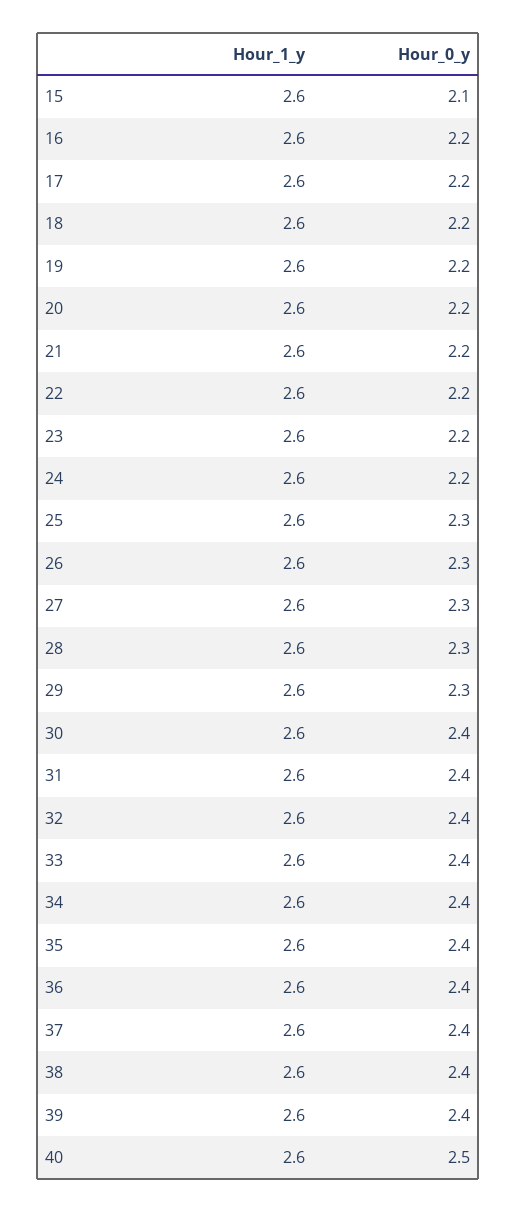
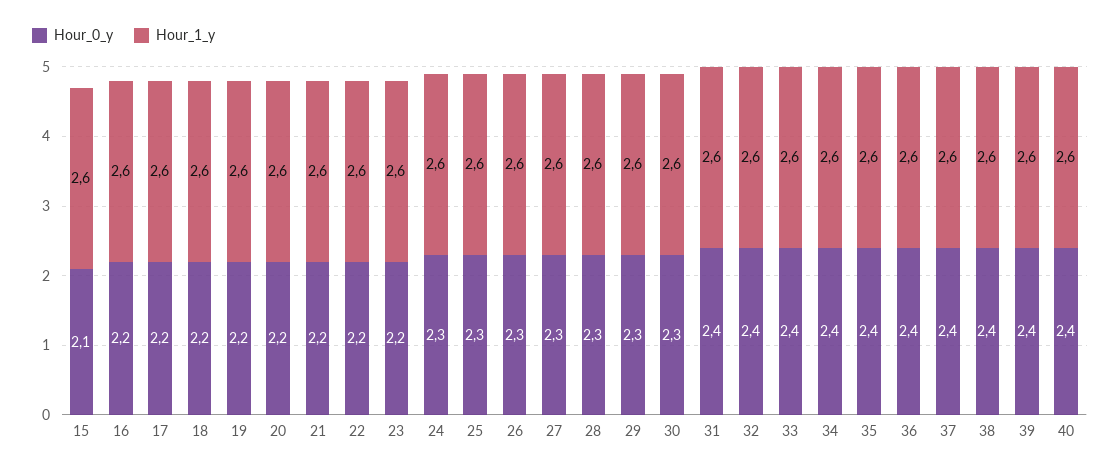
  {
    "Hour_1_y": {
      "15": 2.6,
      "16": 2.6,
      "17": 2.6,
      "18": 2.6,
      "19": 2.6,
      "20": 2.6,
      "21": 2.6,
      "22": 2.6,
      "23": 2.6,
      "24": 2.6,
      "25": 2.6,
      "26": 2.6,
      "27": 2.6,
      "28": 2.6,
      "29": 2.6,
      "30": 2.6,
      "31": 2.6,
      "32": 2.6,
      "33": 2.6,
      "34": 2.6,
      "35": 2.6,
      "36": 2.6,
      "37": 2.6,
      "38": 2.6,
      "39": 2.6,
      "40": 2.6
    },
    "Hour_0_y": {
      "15": 2.1,
      "16": 2.2,
      "17": 2.2,
      "18": 2.2,
      "19": 2.2,
      "20": 2.2,
      "21": 2.2,
      "22": 2.2,
      "23": 2.2,
-     "24": 2.2,
+     "24": 2.3,
      "25": 2.3,
      "26": 2.3,
      "27": 2.3,
      "28": 2.3,
      "29": 2.3,
-     "30": 2.4,
+     "30": 2.3,
      "31": 2.4,
      "32": 2.4,
      "33": 2.4,
      "34": 2.4,
      "35": 2.4,
      "36": 2.4,
      "37": 2.4,
      "38": 2.4,
      "39": 2.4,
-     "40": 2.5
+     "40": 2.4
    }
  }

